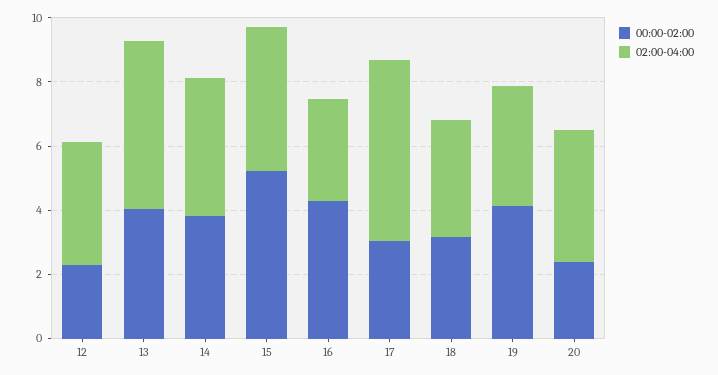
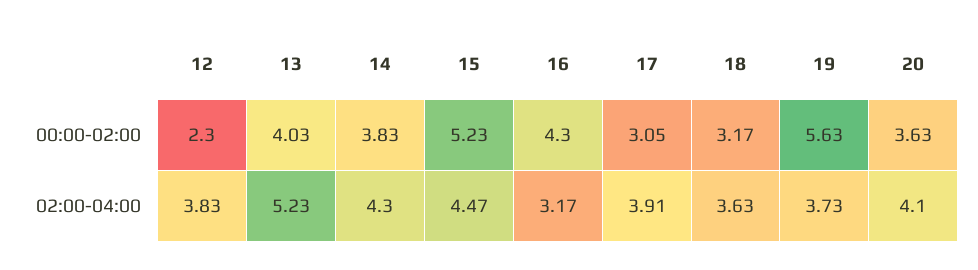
  {
    "00:00-02:00": {
      "12": 2.3,
      "13": 4.03,
      "14": 3.83,
      "15": 5.23,
      "16": 4.3,
      "17": 3.05,
      "18": 3.17,
-     "19": 4,
+     "19": 5.63,
-     "20": 2.5
+     "20": 3.63
    },
    "02:00-04:00": {
      "12": 3.83,
      "13": 5.23,
      "14": 4.3,
      "15": 4.47,
      "16": 3.17,
-     "17": 5.5,
+     "17": 3.91,
      "18": 3.63,
      "19": 3.73,
      "20": 4.1
    }
  }

